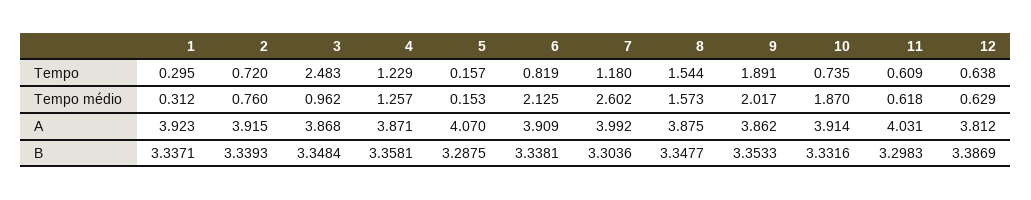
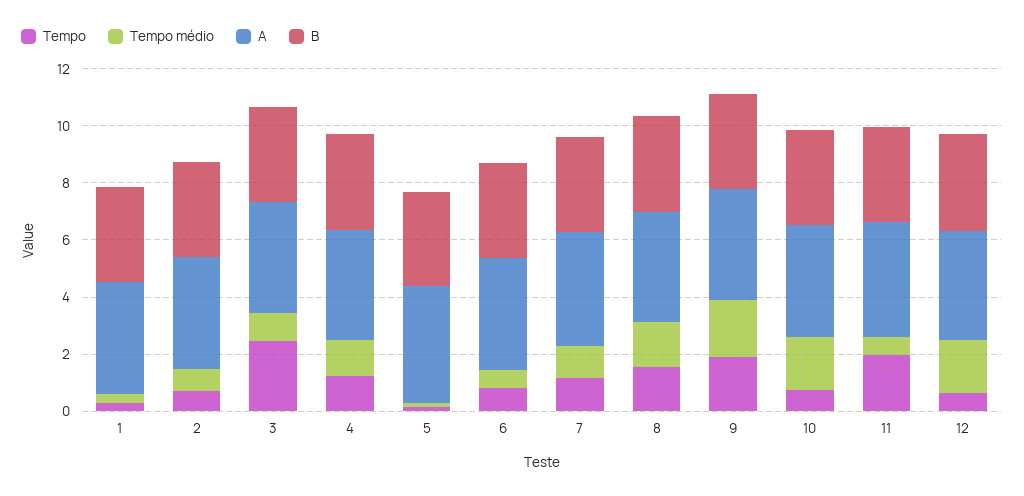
  {
    "Tempo": {
      "1": 0.295,
      "2": 0.72,
      "3": 2.483,
      "4": 1.229,
      "5": 0.157,
      "6": 0.819,
      "7": 1.18,
      "8": 1.544,
      "9": 1.891,
      "10": 0.735,
-     "11": 0.609,
+     "11": 2,
      "12": 0.638
    },
    "Tempo médio": {
      "1": 0.312,
      "2": 0.76,
      "3": 0.962,
      "4": 1.257,
      "5": 0.153,
-     "6": 2.125,
+     "6": 0.5,
-     "7": 2.602,
+     "7": 1,
      "8": 1.573,
      "9": 2.017,
      "10": 1.87,
      "11": 0.618,
-     "12": 0.629
+     "12": 2
    },
    "A": {
      "1": 3.923,
      "2": 3.915,
      "3": 3.868,
      "4": 3.871,
      "5": 4.07,
      "6": 3.909,
      "7": 3.992,
      "8": 3.875,
      "9": 3.862,
      "10": 3.914,
      "11": 4.031,
      "12": 3.812
    },
    "B": {
      "1": 3.3371,
      "2": 3.3393,
      "3": 3.3484,
      "4": 3.3581,
      "5": 3.2875,
      "6": 3.3381,
      "7": 3.3036,
      "8": 3.3477,
      "9": 3.3533,
      "10": 3.3316,
      "11": 3.2983,
      "12": 3.3869
    }
  }

